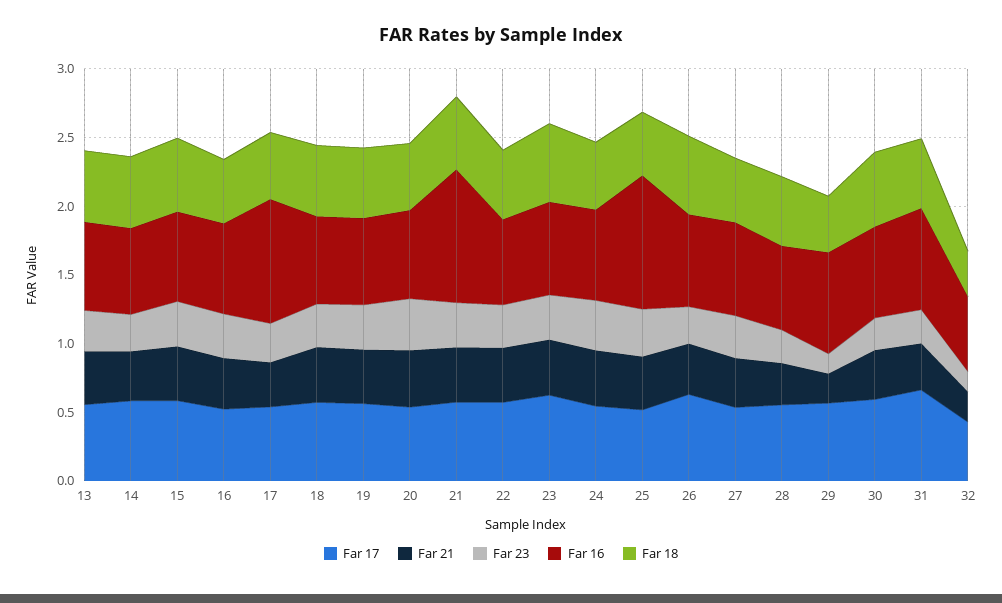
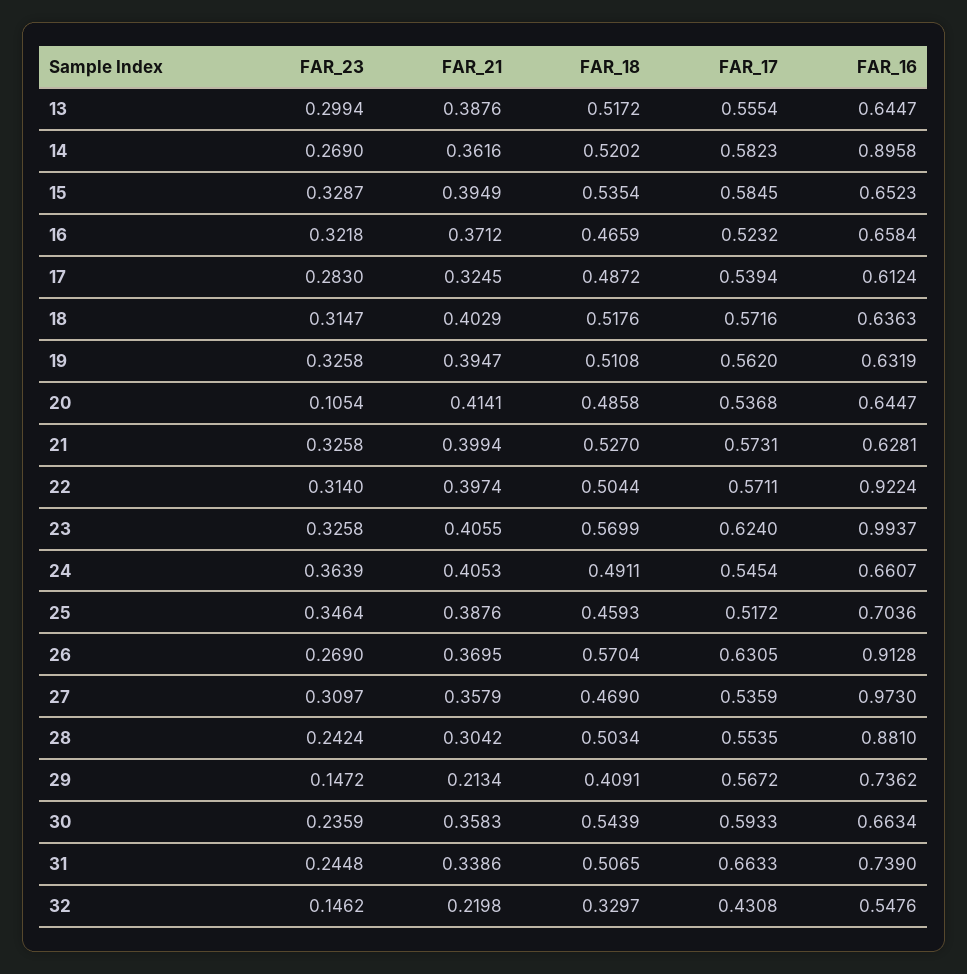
  {
    "Far 17": {
      "13": 0.5554,
      "14": 0.5823,
      "15": 0.5845,
      "16": 0.5232,
      "17": 0.5394,
      "18": 0.5716,
      "19": 0.562,
      "20": 0.5368,
      "21": 0.5731,
      "22": 0.5711,
      "23": 0.624,
      "24": 0.5454,
      "25": 0.5172,
      "26": 0.6305,
      "27": 0.5359,
      "28": 0.5535,
      "29": 0.5672,
      "30": 0.5933,
      "31": 0.6633,
      "32": 0.4308
    },
    "Far 21": {
      "13": 0.3876,
      "14": 0.3616,
      "15": 0.3949,
      "16": 0.3712,
      "17": 0.3245,
      "18": 0.4029,
      "19": 0.3947,
      "20": 0.4141,
      "21": 0.3994,
      "22": 0.3974,
      "23": 0.4055,
      "24": 0.4053,
      "25": 0.3876,
      "26": 0.3695,
      "27": 0.3579,
      "28": 0.3042,
      "29": 0.2134,
      "30": 0.3583,
      "31": 0.3386,
      "32": 0.2198
    },
    "Far 23": {
      "13": 0.2994,
      "14": 0.269,
      "15": 0.3287,
      "16": 0.3218,
      "17": 0.283,
      "18": 0.3147,
      "19": 0.3258,
-     "20": 0.4,
+     "20": 0.1054,
      "21": 0.3258,
      "22": 0.314,
      "23": 0.3258,
      "24": 0.3639,
      "25": 0.3464,
      "26": 0.269,
      "27": 0.3097,
      "28": 0.2424,
      "29": 0.1472,
      "30": 0.2359,
      "31": 0.2448,
      "32": 0.1462
    },
    "Far 16": {
      "13": 0.6447,
-     "14": 0.6,
+     "14": 0.8958,
      "15": 0.6523,
      "16": 0.6584,
-     "17": 0.9,
+     "17": 0.6124,
      "18": 0.6363,
      "19": 0.6319,
      "20": 0.6447,
-     "21": 1,
+     "21": 0.6281,
-     "22": 0.6,
+     "22": 0.9224,
-     "23": 0.7,
+     "23": 0.9937,
      "24": 0.6607,
-     "25": 1,
+     "25": 0.7036,
-     "26": 0.7,
+     "26": 0.9128,
-     "27": 0.7,
+     "27": 0.973,
-     "28": 0.6,
+     "28": 0.881,
      "29": 0.7362,
      "30": 0.6634,
      "31": 0.739,
      "32": 0.5476
    },
    "Far 18": {
      "13": 0.5172,
      "14": 0.5202,
      "15": 0.5354,
      "16": 0.4659,
      "17": 0.4872,
      "18": 0.5176,
      "19": 0.5108,
      "20": 0.4858,
      "21": 0.527,
      "22": 0.5044,
      "23": 0.5699,
      "24": 0.4911,
      "25": 0.4593,
      "26": 0.5704,
      "27": 0.469,
      "28": 0.5034,
      "29": 0.4091,
      "30": 0.5439,
      "31": 0.5065,
      "32": 0.3297
    }
  }

